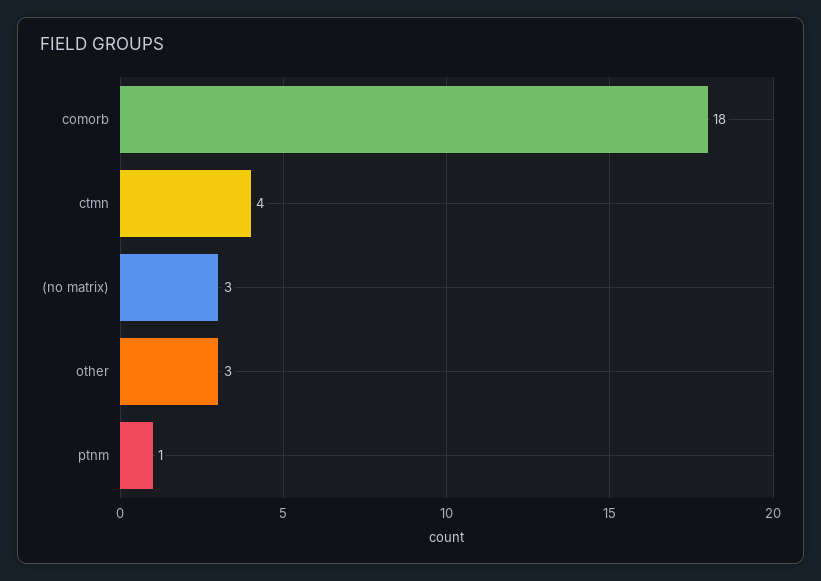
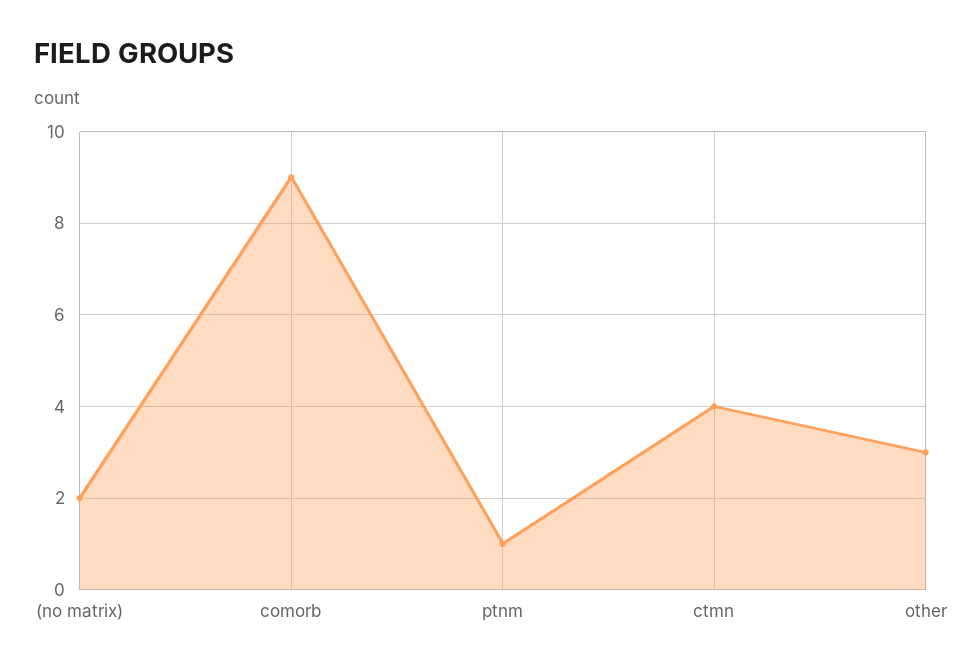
  {
-   "comorb": 18,
+   "comorb": 9,
    "ctmn": 4,
-   "(no matrix)": 3,
+   "(no matrix)": 2,
    "other": 3,
    "ptnm": 1
  }

